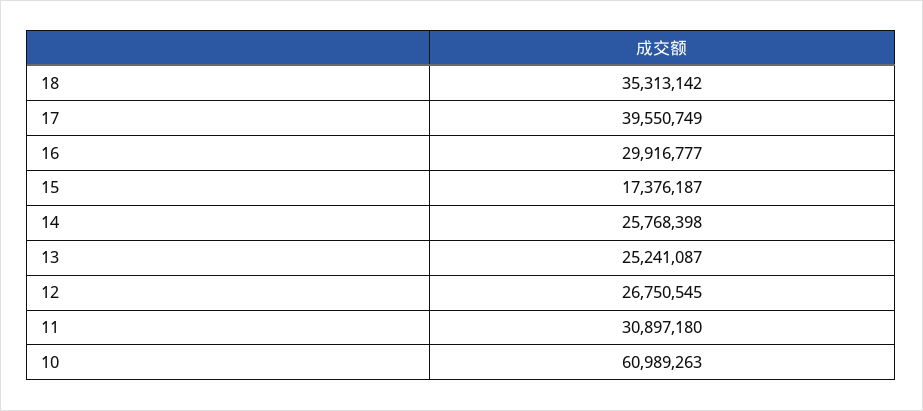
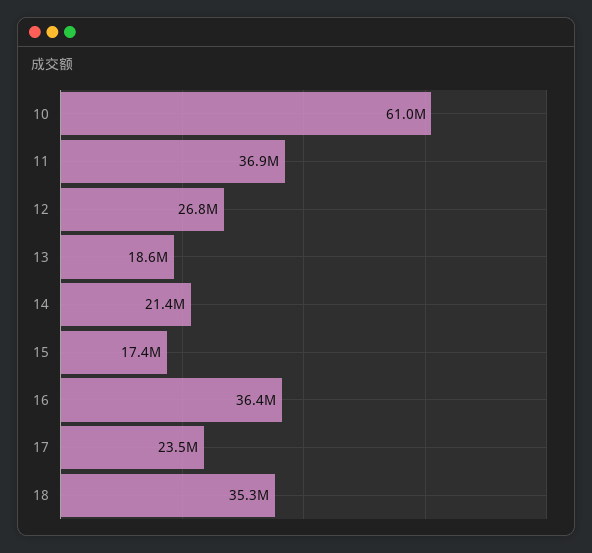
  {
    "18": 35313142,
-   "17": 39550749,
+   "17": 23500000,
-   "16": 29916777,
+   "16": 36400000,
    "15": 17376187,
-   "14": 25768398,
+   "14": 21400000,
-   "13": 25241087,
+   "13": 18600000,
    "12": 26750545,
-   "11": 30897180,
+   "11": 36900000,
    "10": 60989263
  }

